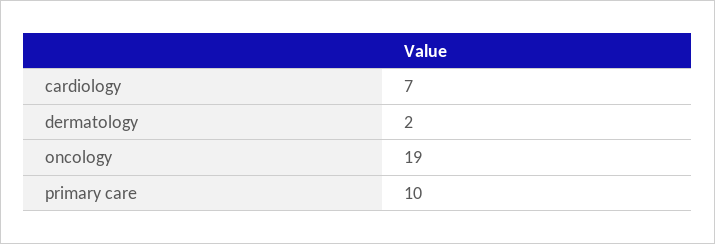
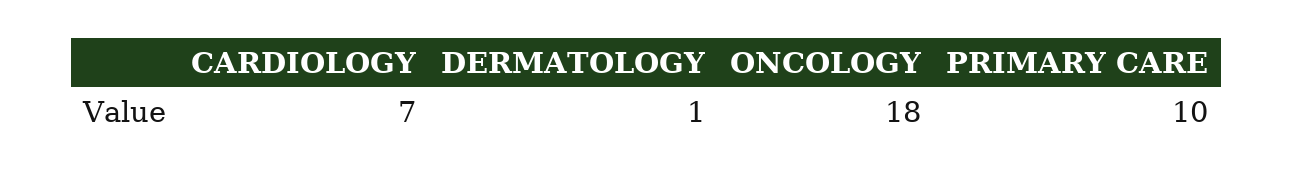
  {
    "cardiology": 7,
-   "dermatology": 2,
+   "dermatology": 1,
-   "oncology": 19,
+   "oncology": 18,
    "primary care": 10
  }

